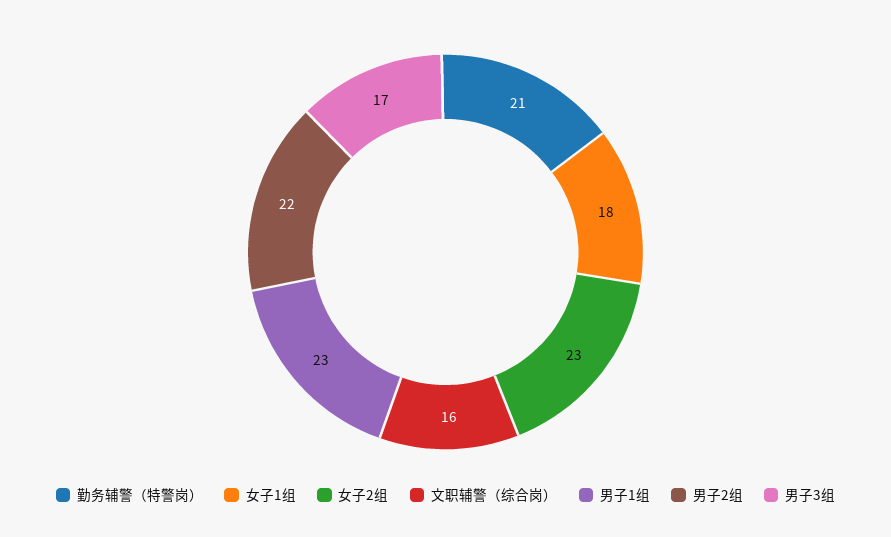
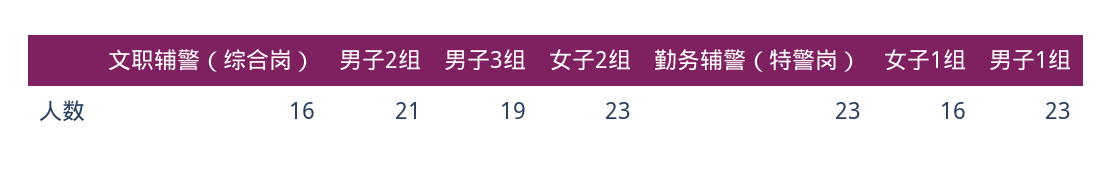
  {
-   "勤务辅警（特警岗）": 21,
+   "勤务辅警（特警岗）": 23,
-   "女子1组": 18,
+   "女子1组": 16,
    "女子2组": 23,
    "文职辅警（综合岗）": 16,
    "男子1组": 23,
-   "男子2组": 22,
+   "男子2组": 21,
-   "男子3组": 17
+   "男子3组": 19
  }

